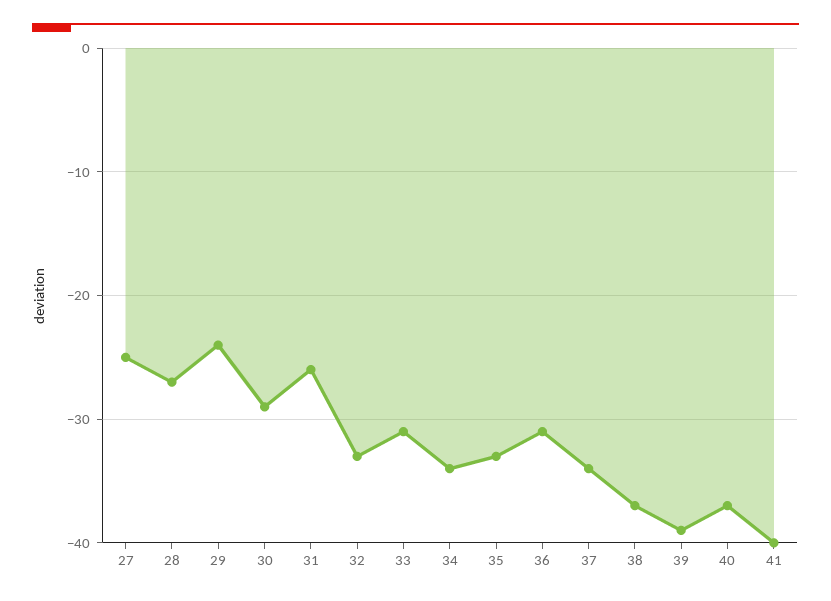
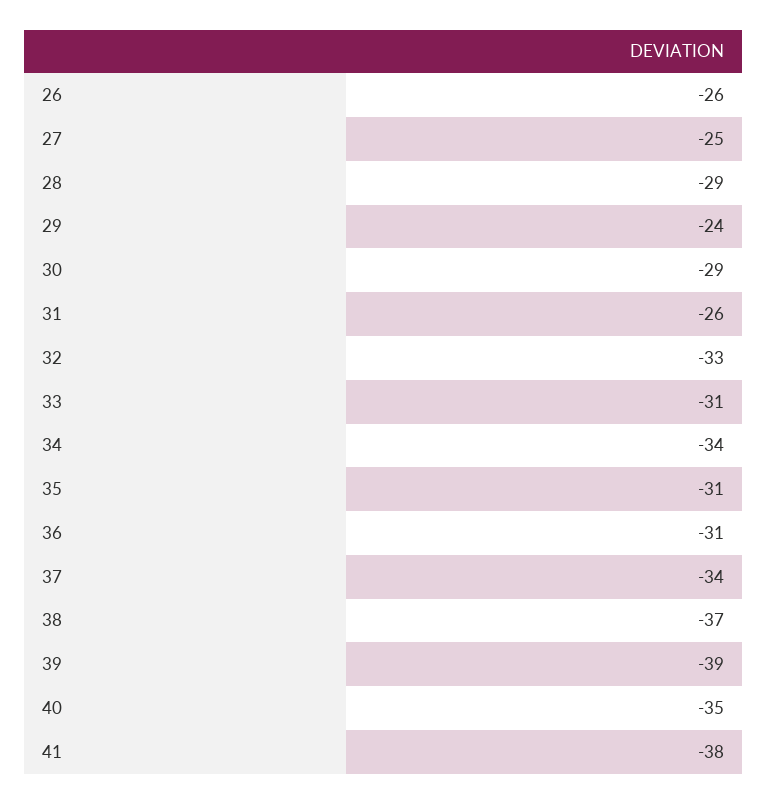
  {
    "27": -25,
-   "28": -27,
+   "28": -29,
    "29": -24,
    "30": -29,
    "31": -26,
    "32": -33,
    "33": -31,
    "34": -34,
-   "35": -33,
+   "35": -31,
    "36": -31,
    "37": -34,
    "38": -37,
    "39": -39,
-   "40": -37,
+   "40": -35,
-   "41": -40
+   "41": -38,
+   "26": -26
  }

